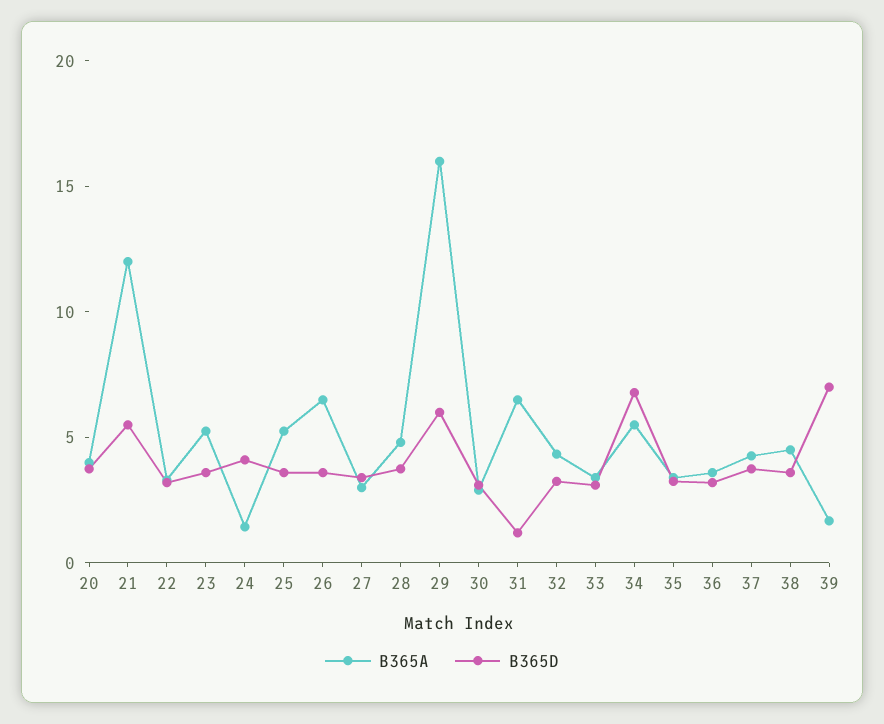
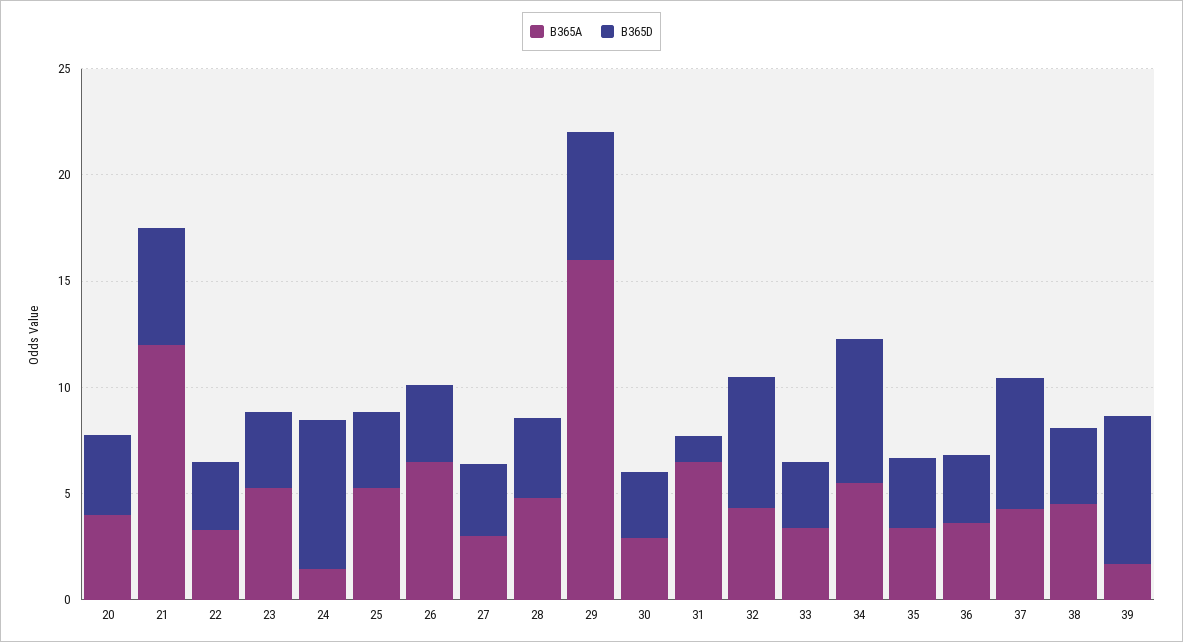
  {
    "B365A": {
      "20": 4,
      "21": 12,
      "22": 3,
      "23": 5,
      "24": 1,
      "25": 5,
      "26": 7,
      "27": 3,
      "28": 5,
      "29": 16,
      "30": 3,
      "31": 7,
      "32": 4,
      "33": 3,
      "34": 6,
      "35": 3,
      "36": 4,
      "37": 4,
      "38": 5,
      "39": 2
    },
    "B365D": {
      "20": 4,
      "21": 6,
      "22": 3,
      "23": 4,
-     "24": 4,
+     "24": 7,
      "25": 4,
      "26": 4,
      "27": 3,
      "28": 4,
      "29": 6,
      "30": 3,
      "31": 1,
-     "32": 3,
+     "32": 6,
      "33": 3,
      "34": 7,
      "35": 3,
      "36": 3,
-     "37": 4,
+     "37": 6,
      "38": 4,
      "39": 7
    }
  }

